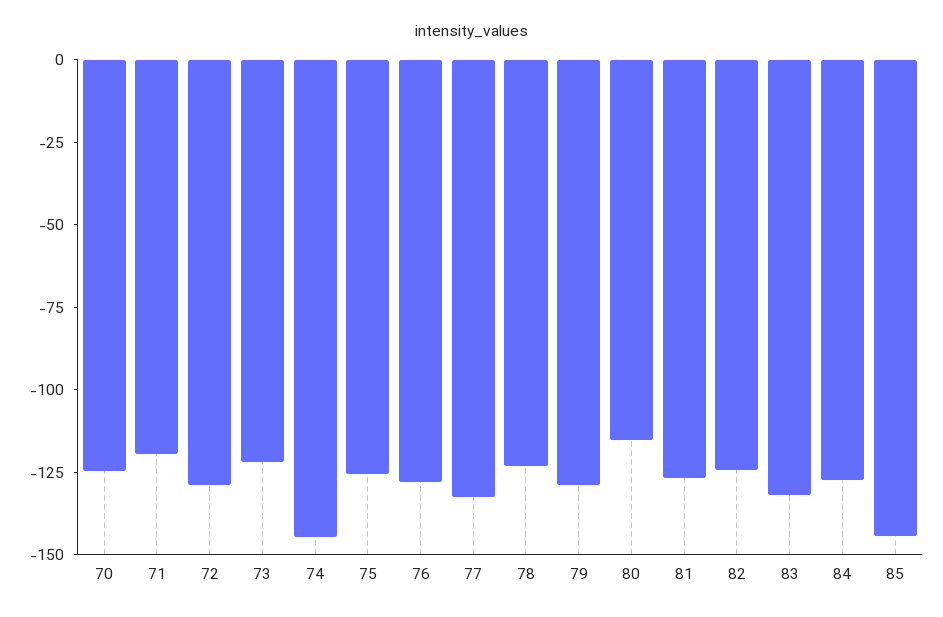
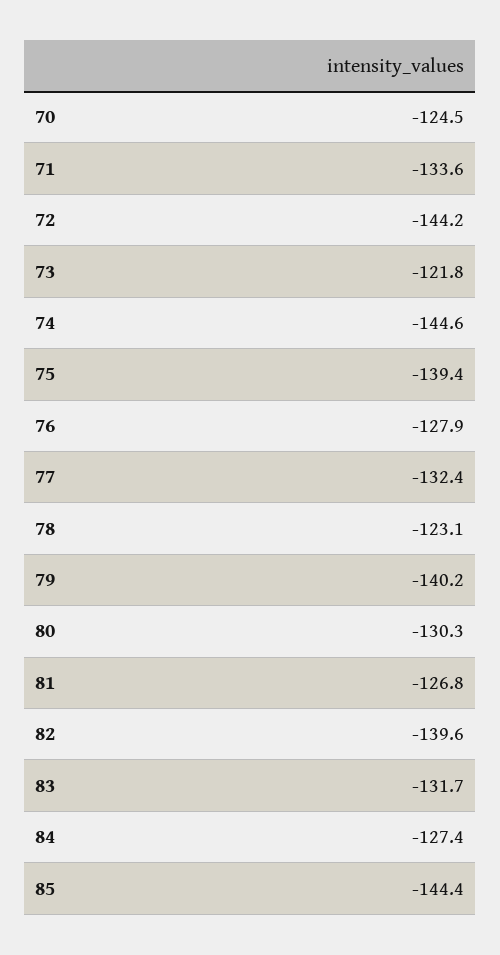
  {
    "70": -124.5,
-   "71": -120,
+   "71": -133.6,
-   "72": -130,
+   "72": -144.2,
    "73": -121.8,
    "74": -144.6,
-   "75": -125,
+   "75": -139.4,
    "76": -127.9,
    "77": -132.4,
    "78": -123.1,
-   "79": -130,
+   "79": -140.2,
-   "80": -115,
+   "80": -130.3,
    "81": -126.8,
-   "82": -125,
+   "82": -139.6,
    "83": -131.7,
    "84": -127.4,
    "85": -144.4
  }

